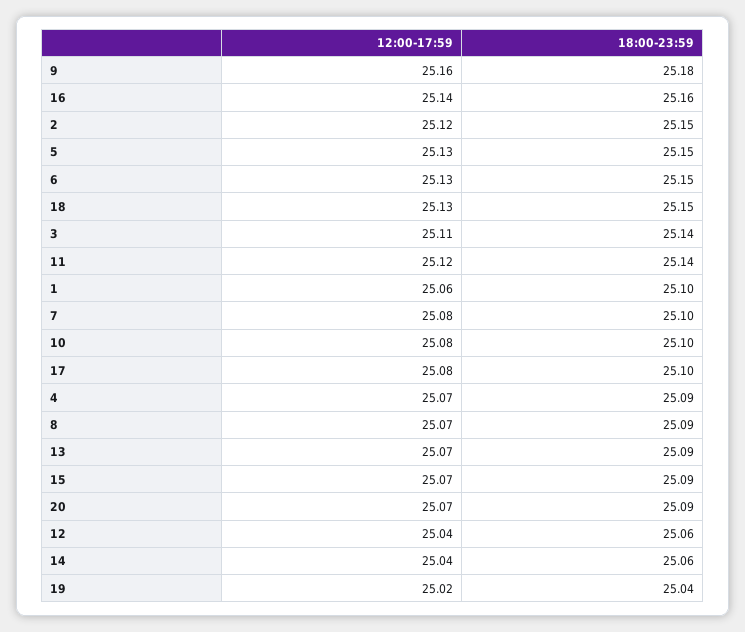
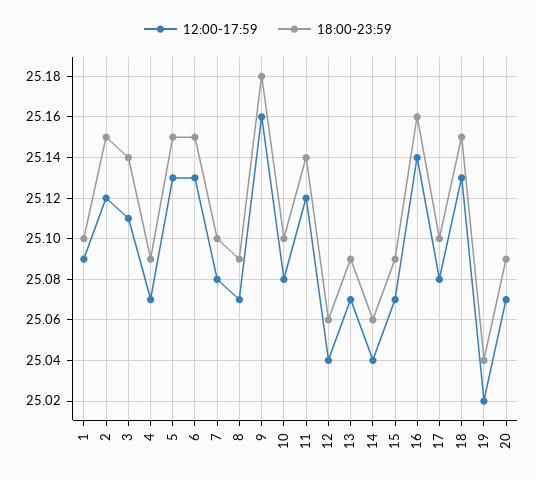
  {
    "12:00-17:59": {
      "9": 25.16,
      "16": 25.14,
      "2": 25.12,
      "5": 25.13,
      "6": 25.13,
      "18": 25.13,
      "3": 25.11,
      "11": 25.12,
-     "1": 25.06,
+     "1": 25.09,
      "7": 25.08,
      "10": 25.08,
      "17": 25.08,
      "4": 25.07,
      "8": 25.07,
      "13": 25.07,
      "15": 25.07,
      "20": 25.07,
      "12": 25.04,
      "14": 25.04,
      "19": 25.02
    },
    "18:00-23:59": {
      "9": 25.18,
      "16": 25.16,
      "2": 25.15,
      "5": 25.15,
      "6": 25.15,
      "18": 25.15,
      "3": 25.14,
      "11": 25.14,
      "1": 25.1,
      "7": 25.1,
      "10": 25.1,
      "17": 25.1,
      "4": 25.09,
      "8": 25.09,
      "13": 25.09,
      "15": 25.09,
      "20": 25.09,
      "12": 25.06,
      "14": 25.06,
      "19": 25.04
    }
  }

